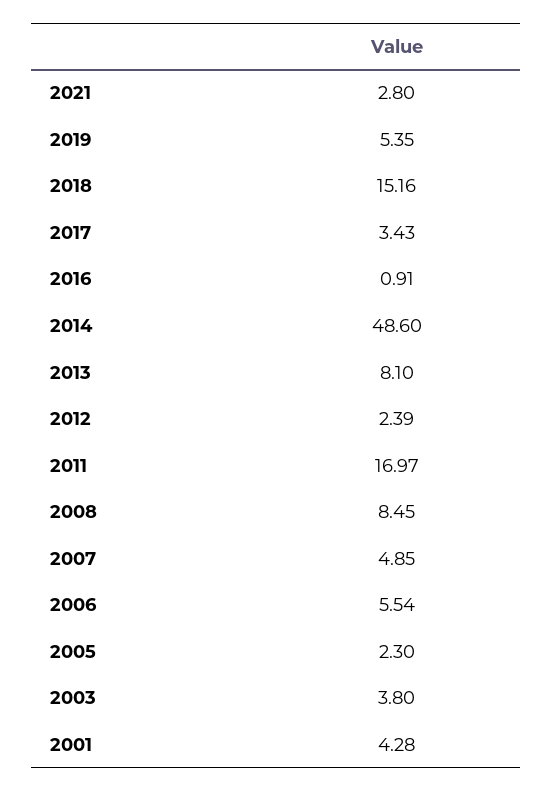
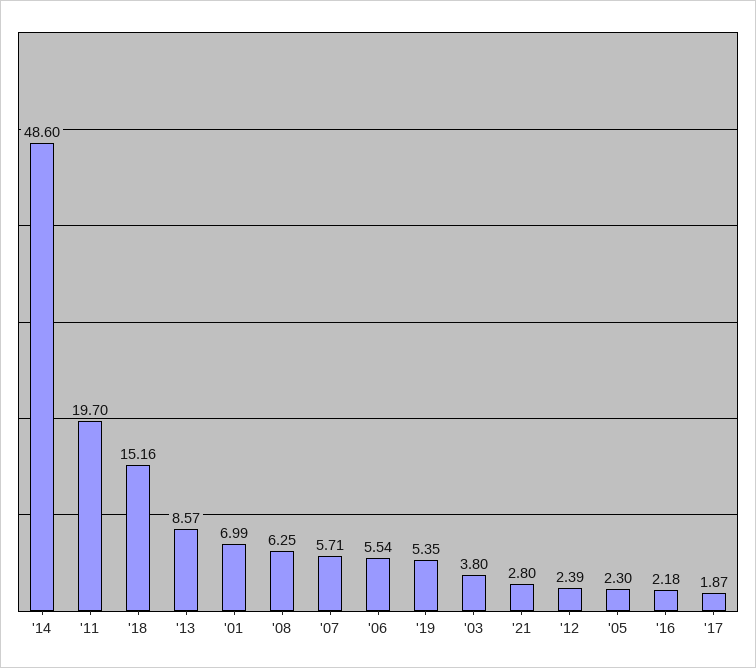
  {
    "2021": 2.8,
    "2019": 5.35,
    "2018": 15.16,
-   "2017": 3.43,
+   "2017": 1.87,
-   "2016": 0.91,
+   "2016": 2.18,
    "2014": 48.6,
-   "2013": 8.1,
+   "2013": 8.57,
    "2012": 2.39,
-   "2011": 16.97,
+   "2011": 19.7,
-   "2008": 8.45,
+   "2008": 6.25,
-   "2007": 4.85,
+   "2007": 5.71,
    "2006": 5.54,
    "2005": 2.3,
    "2003": 3.8,
-   "2001": 4.28
+   "2001": 6.99
  }

